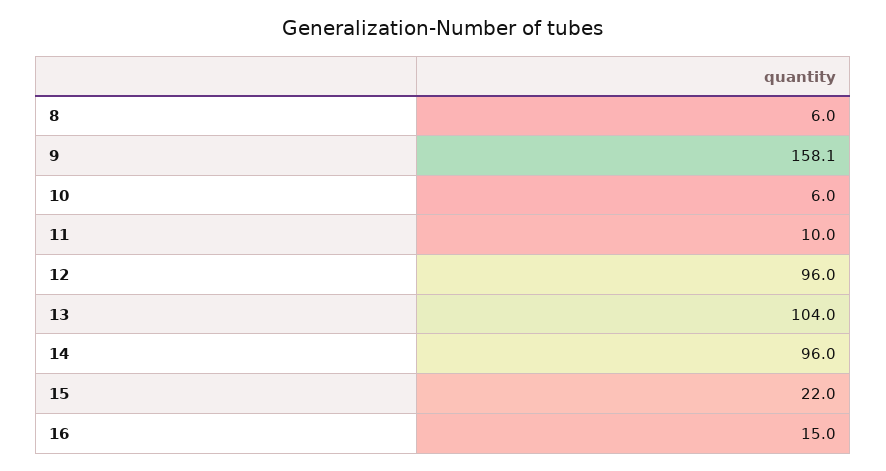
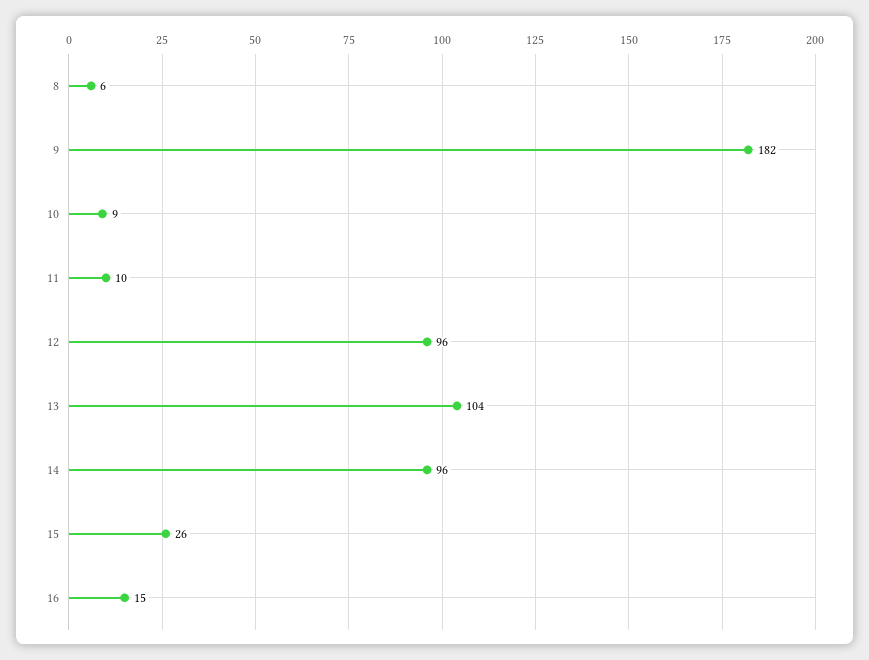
  {
    "8": 6,
-   "9": 158.1,
+   "9": 182,
-   "10": 6,
+   "10": 9,
    "11": 10,
    "12": 96,
    "13": 104,
    "14": 96,
-   "15": 22,
+   "15": 26,
    "16": 15
  }

